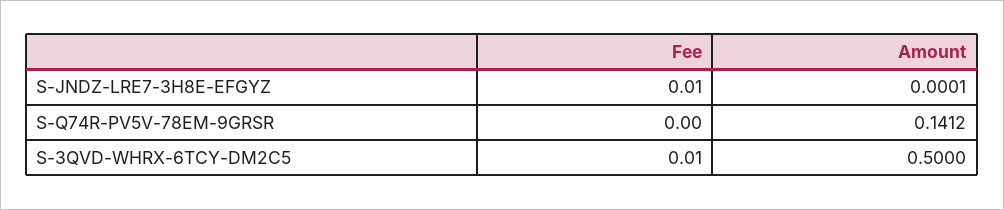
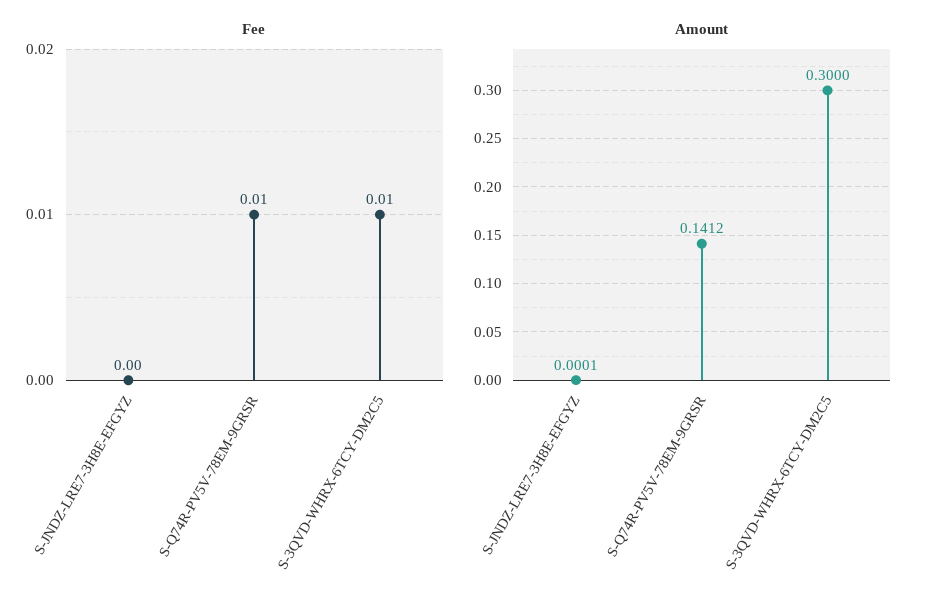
  {
    "Fee": {
-     "S-JNDZ-LRE7-3H8E-EFGYZ": 0.01,
+     "S-JNDZ-LRE7-3H8E-EFGYZ": 0,
-     "S-Q74R-PV5V-78EM-9GRSR": 0,
+     "S-Q74R-PV5V-78EM-9GRSR": 0.01,
      "S-3QVD-WHRX-6TCY-DM2C5": 0.01
    },
    "Amount": {
      "S-JNDZ-LRE7-3H8E-EFGYZ": 0.0001,
      "S-Q74R-PV5V-78EM-9GRSR": 0.1412,
-     "S-3QVD-WHRX-6TCY-DM2C5": 0.5
+     "S-3QVD-WHRX-6TCY-DM2C5": 0.3
    }
  }

